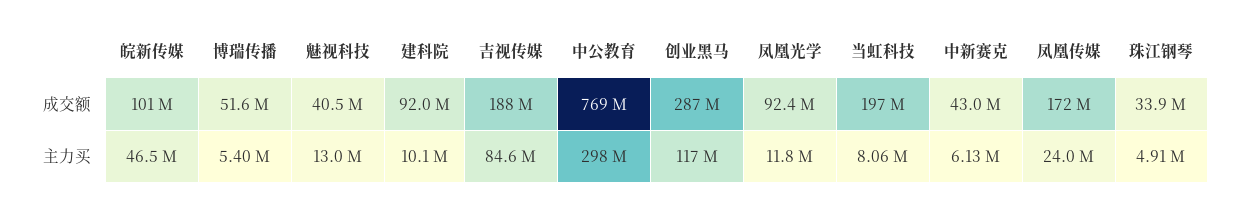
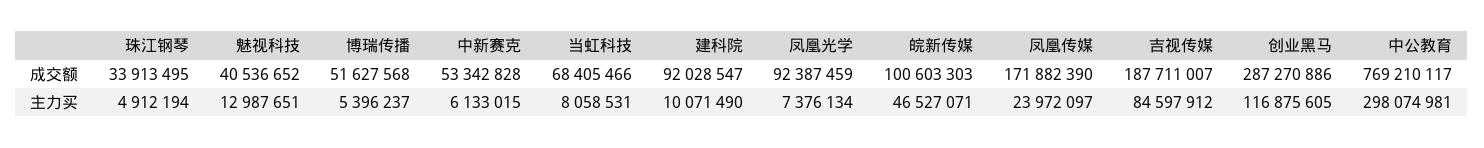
  {
    "皖新传媒": {
      "成交额": 100603303,
      "主力买": 46527071
    },
    "博瑞传播": {
      "成交额": 51627568,
      "主力买": 5396237
    },
    "魅视科技": {
      "成交额": 40536652,
      "主力买": 12987651
    },
    "建科院": {
      "成交额": 92028547,
      "主力买": 10071490
    },
    "吉视传媒": {
      "成交额": 187711007,
      "主力买": 84597912
    },
    "中公教育": {
      "成交额": 769210117,
      "主力买": 298074981
    },
    "创业黑马": {
      "成交额": 287270886,
      "主力买": 116875605
    },
    "凤凰光学": {
      "成交额": 92387459,
-     "主力买": 11800000
+     "主力买": 7376134
    },
    "当虹科技": {
-     "成交额": 197000000,
+     "成交额": 68405466,
      "主力买": 8058531
    },
    "中新赛克": {
-     "成交额": 43000000,
+     "成交额": 53342828,
      "主力买": 6133015
    },
    "凤凰传媒": {
      "成交额": 171882390,
      "主力买": 23972097
    },
    "珠江钢琴": {
      "成交额": 33913495,
      "主力买": 4912194
    }
  }

